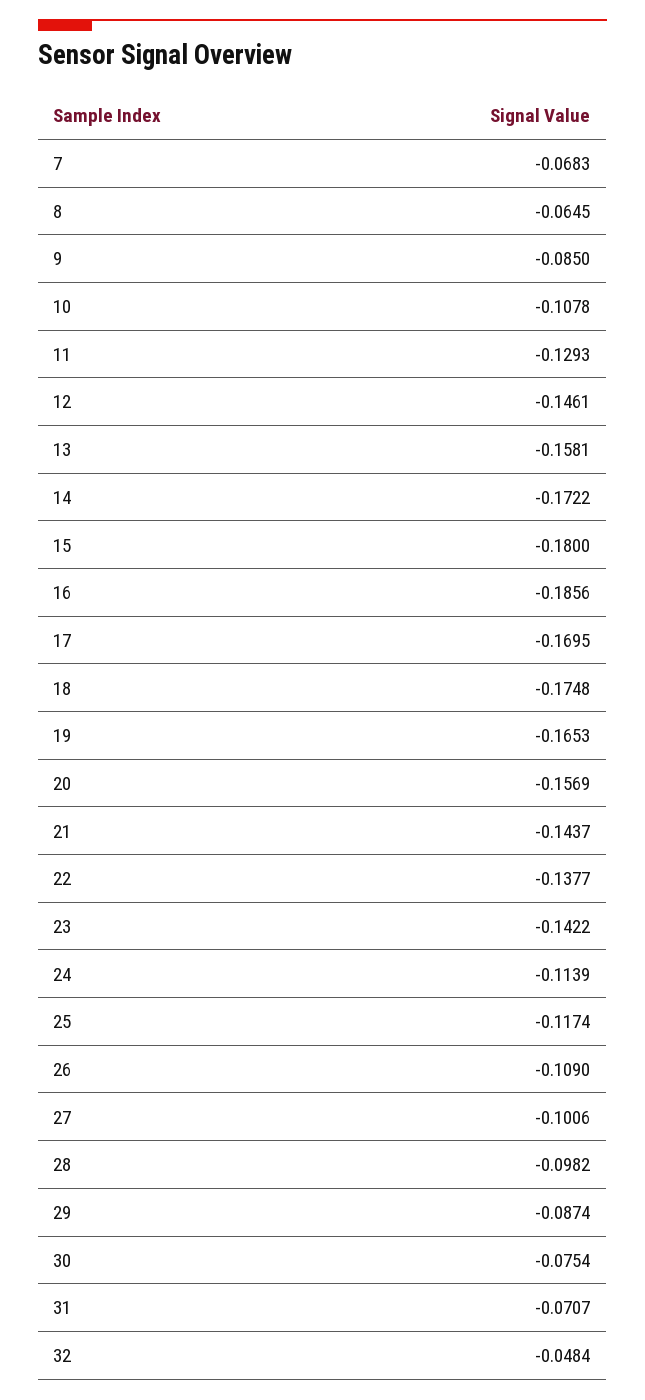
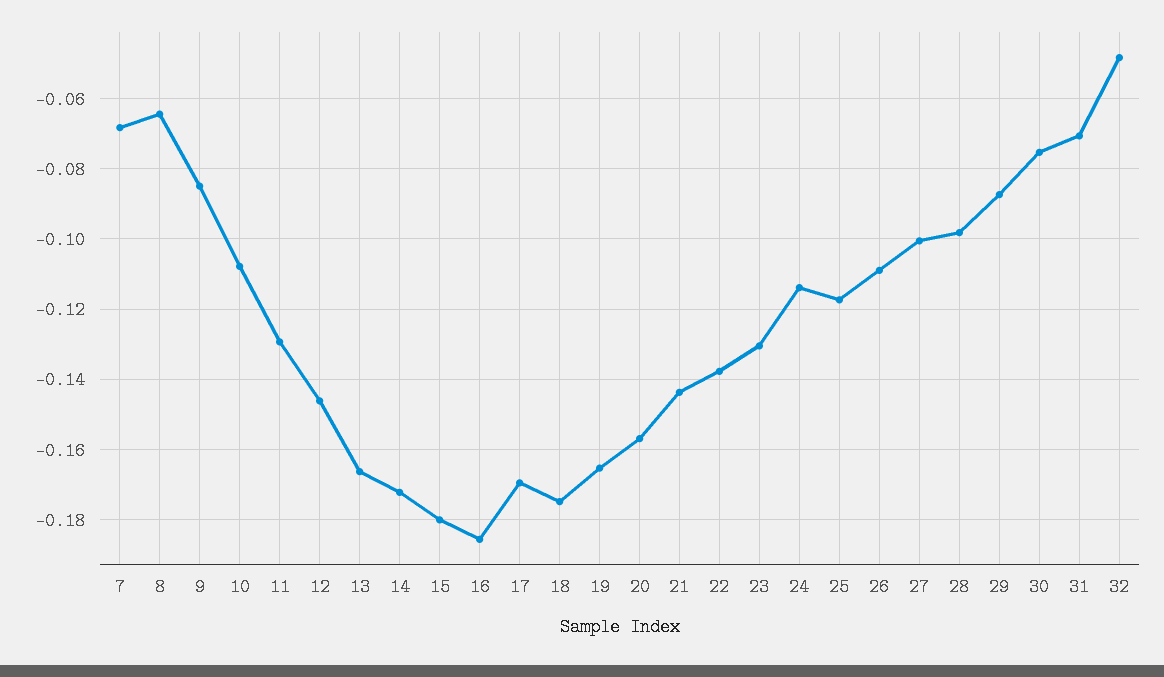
  {
    "7": -0.0683,
    "8": -0.0645,
    "9": -0.085,
    "10": -0.1078,
    "11": -0.1293,
    "12": -0.1461,
-   "13": -0.1581,
+   "13": -0.166,
    "14": -0.1722,
    "15": -0.18,
    "16": -0.1856,
    "17": -0.1695,
    "18": -0.1748,
    "19": -0.1653,
    "20": -0.1569,
    "21": -0.1437,
    "22": -0.1377,
-   "23": -0.1422,
+   "23": -0.13,
    "24": -0.1139,
    "25": -0.1174,
    "26": -0.109,
    "27": -0.1006,
    "28": -0.0982,
    "29": -0.0874,
    "30": -0.0754,
    "31": -0.0707,
    "32": -0.0484
  }

